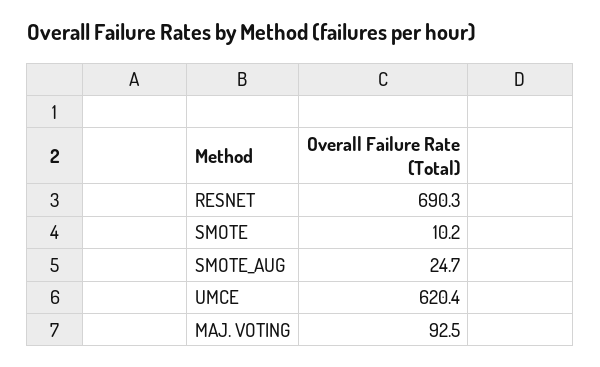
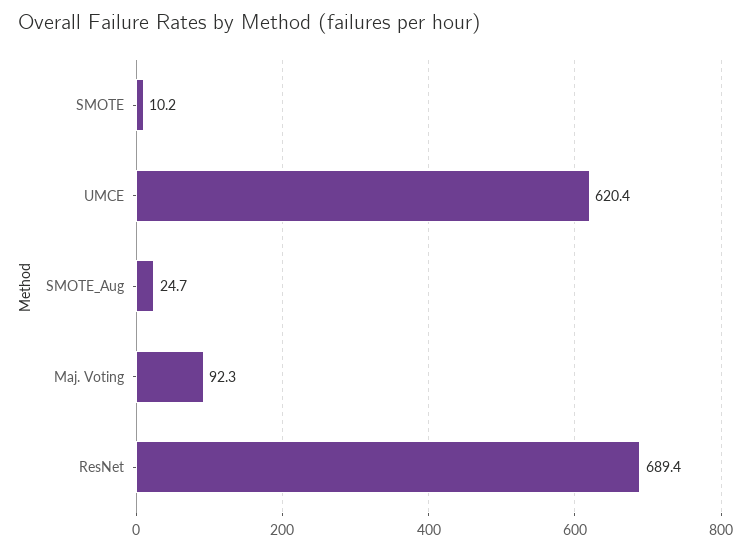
  {
-   "RESNET": 690.3,
+   "RESNET": 689.4,
    "SMOTE": 10.2,
    "SMOTE_AUG": 24.7,
    "UMCE": 620.4,
-   "MAJ. VOTING": 92.5
+   "MAJ. VOTING": 92.3
  }

